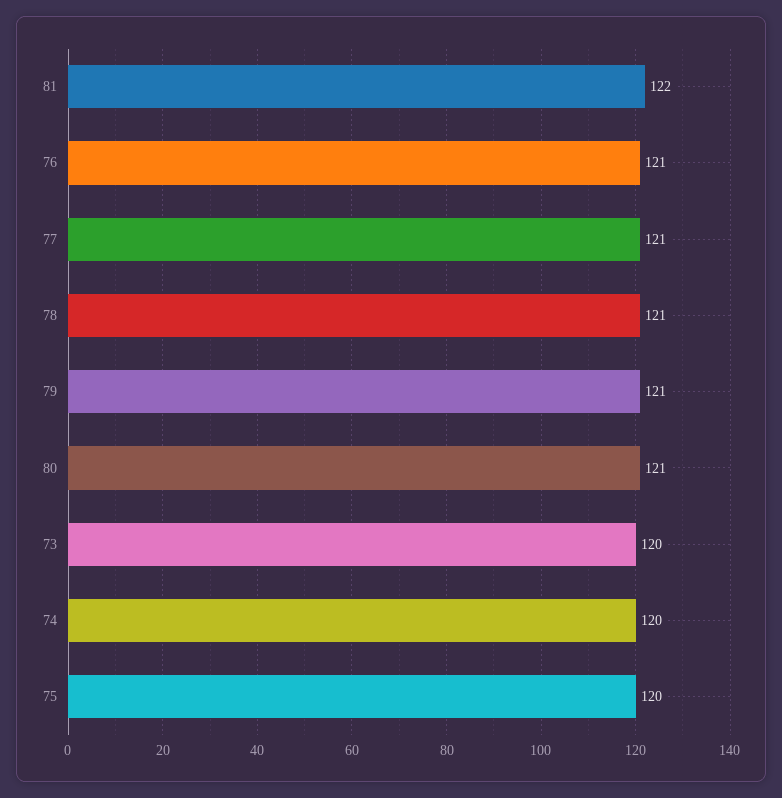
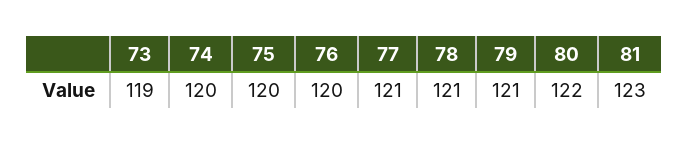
  {
-   "81": 122,
+   "81": 123,
-   "76": 121,
+   "76": 120,
    "77": 121,
    "78": 121,
    "79": 121,
-   "80": 121,
+   "80": 122,
-   "73": 120,
+   "73": 119,
    "74": 120,
    "75": 120
  }

